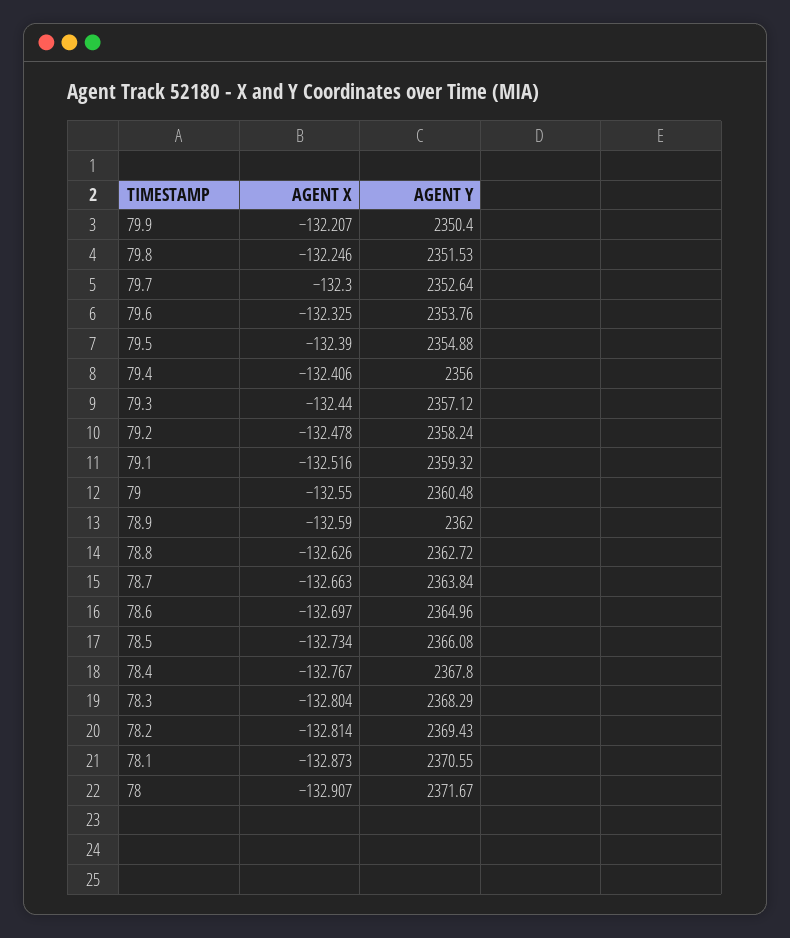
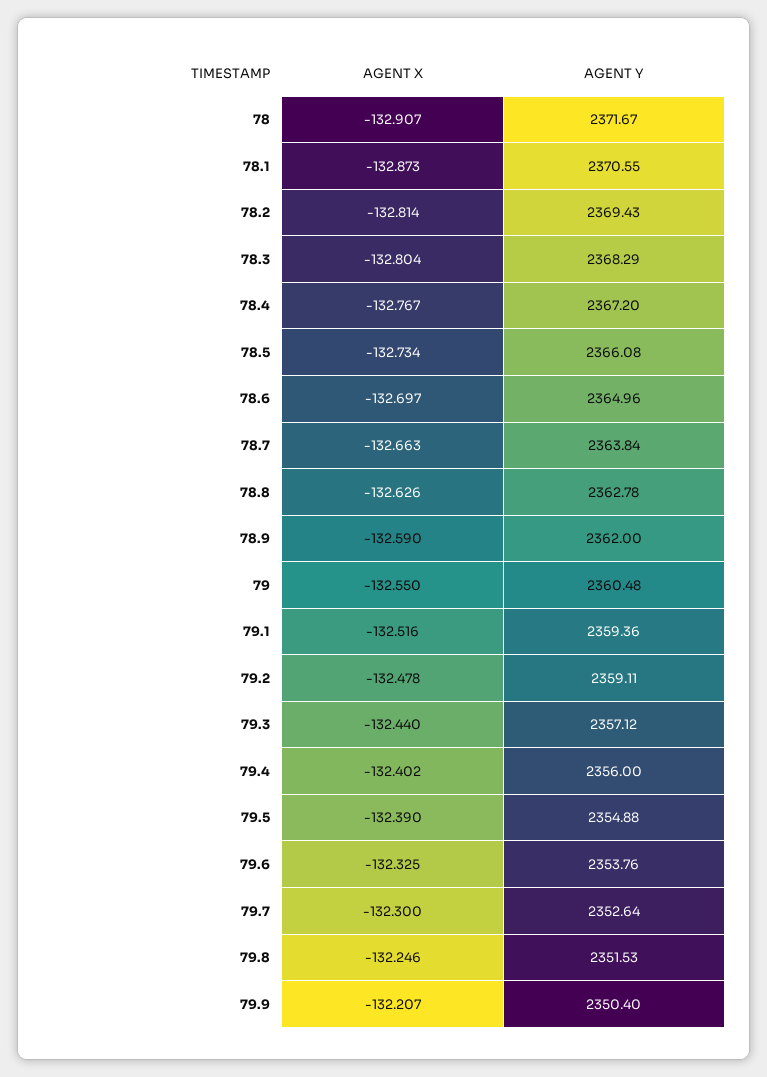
  {
    "AGENT X": {
      "79.9": -132.207,
      "79.8": -132.246,
      "79.7": -132.3,
      "79.6": -132.325,
      "79.5": -132.39,
-     "79.4": -132.406,
+     "79.4": -132.402,
      "79.3": -132.44,
      "79.2": -132.478,
      "79.1": -132.516,
      "79": -132.55,
      "78.9": -132.59,
      "78.8": -132.626,
      "78.7": -132.663,
      "78.6": -132.697,
      "78.5": -132.734,
      "78.4": -132.767,
      "78.3": -132.804,
      "78.2": -132.814,
      "78.1": -132.873,
      "78": -132.907
    },
    "AGENT Y": {
      "79.9": 2350.4,
      "79.8": 2351.53,
      "79.7": 2352.64,
      "79.6": 2353.76,
      "79.5": 2354.88,
      "79.4": 2356,
      "79.3": 2357.12,
-     "79.2": 2358.24,
+     "79.2": 2359.11,
-     "79.1": 2359.32,
+     "79.1": 2359.36,
      "79": 2360.48,
      "78.9": 2362,
-     "78.8": 2362.72,
+     "78.8": 2362.78,
      "78.7": 2363.84,
      "78.6": 2364.96,
      "78.5": 2366.08,
-     "78.4": 2367.8,
+     "78.4": 2367.2,
      "78.3": 2368.29,
      "78.2": 2369.43,
      "78.1": 2370.55,
      "78": 2371.67
    }
  }

